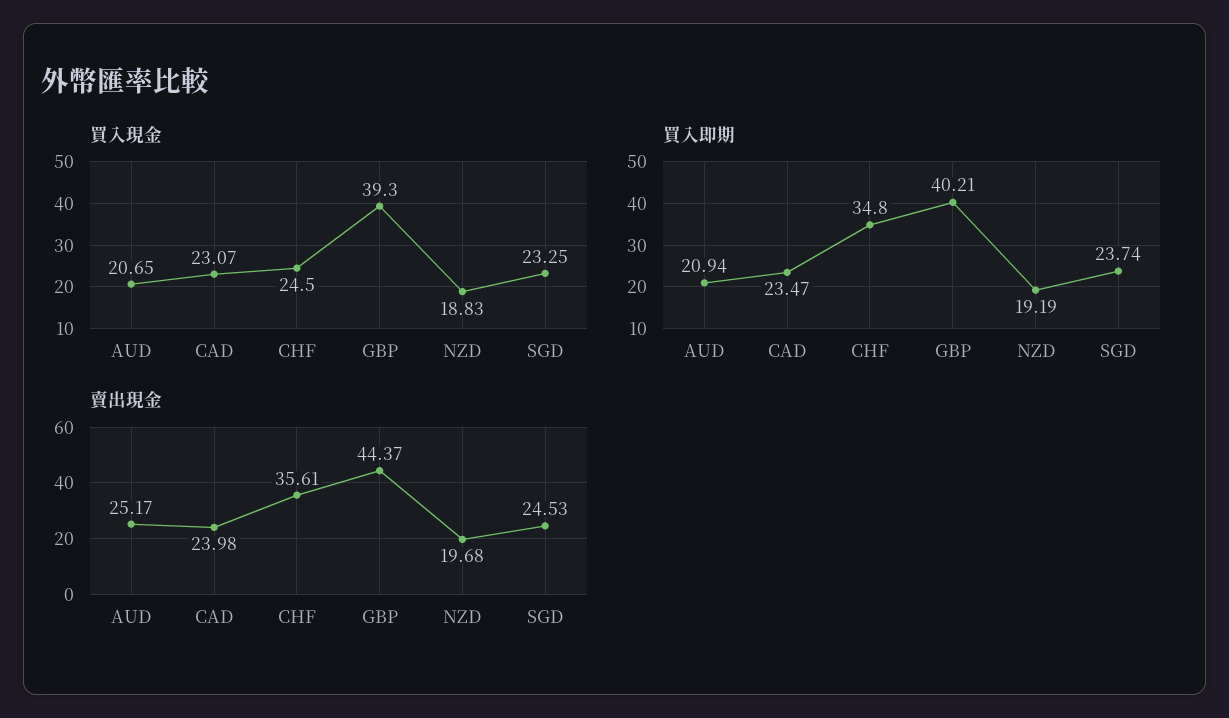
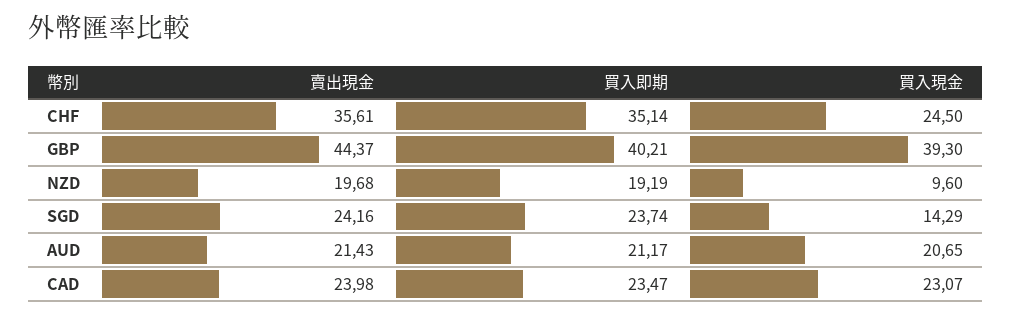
  {
    "買入現金": {
      "AUD": 20.65,
      "CAD": 23.07,
      "CHF": 24.5,
      "GBP": 39.3,
-     "NZD": 18.83,
+     "NZD": 9.6,
-     "SGD": 23.25
+     "SGD": 14.29
    },
    "買入即期": {
-     "AUD": 20.94,
+     "AUD": 21.17,
      "CAD": 23.47,
-     "CHF": 34.8,
+     "CHF": 35.14,
      "GBP": 40.21,
      "NZD": 19.19,
      "SGD": 23.74
    },
    "賣出現金": {
-     "AUD": 25.17,
+     "AUD": 21.43,
      "CAD": 23.98,
      "CHF": 35.61,
      "GBP": 44.37,
      "NZD": 19.68,
-     "SGD": 24.53
+     "SGD": 24.16
    }
  }

